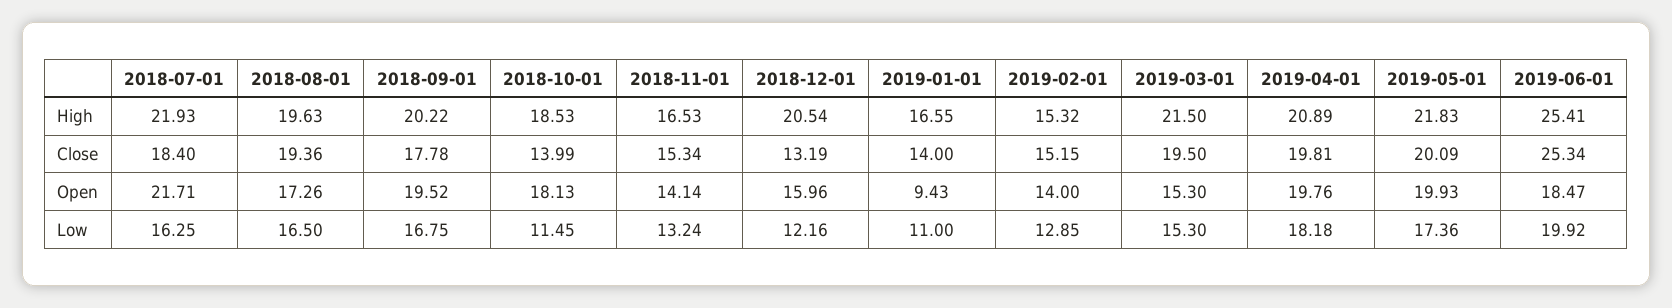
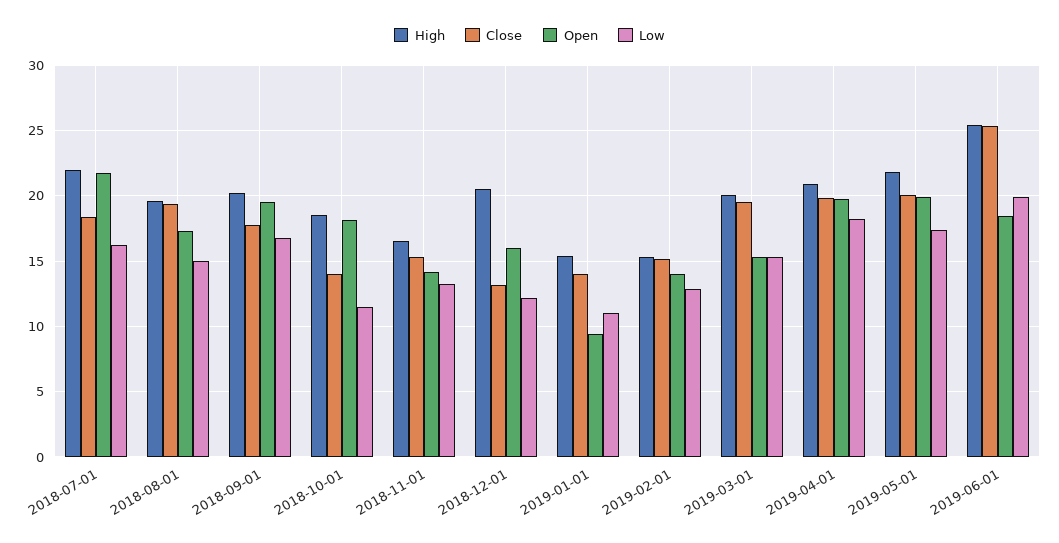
  {
    "High": {
      "2018-07-01": 21.93,
      "2018-08-01": 19.63,
      "2018-09-01": 20.22,
      "2018-10-01": 18.53,
      "2018-11-01": 16.53,
      "2018-12-01": 20.54,
-     "2019-01-01": 16.55,
+     "2019-01-01": 15.5,
      "2019-02-01": 15.32,
-     "2019-03-01": 21.5,
+     "2019-03-01": 20,
      "2019-04-01": 20.89,
      "2019-05-01": 21.83,
      "2019-06-01": 25.41
    },
    "Close": {
      "2018-07-01": 18.4,
      "2018-08-01": 19.36,
      "2018-09-01": 17.78,
      "2018-10-01": 13.99,
      "2018-11-01": 15.34,
      "2018-12-01": 13.19,
      "2019-01-01": 14,
      "2019-02-01": 15.15,
      "2019-03-01": 19.5,
      "2019-04-01": 19.81,
      "2019-05-01": 20.09,
      "2019-06-01": 25.34
    },
    "Open": {
      "2018-07-01": 21.71,
      "2018-08-01": 17.26,
      "2018-09-01": 19.52,
      "2018-10-01": 18.13,
      "2018-11-01": 14.14,
      "2018-12-01": 15.96,
      "2019-01-01": 9.43,
      "2019-02-01": 14,
      "2019-03-01": 15.3,
      "2019-04-01": 19.76,
      "2019-05-01": 19.93,
      "2019-06-01": 18.47
    },
    "Low": {
      "2018-07-01": 16.25,
-     "2018-08-01": 16.5,
+     "2018-08-01": 15,
      "2018-09-01": 16.75,
      "2018-10-01": 11.45,
      "2018-11-01": 13.24,
      "2018-12-01": 12.16,
      "2019-01-01": 11,
      "2019-02-01": 12.85,
      "2019-03-01": 15.3,
      "2019-04-01": 18.18,
      "2019-05-01": 17.36,
      "2019-06-01": 19.92
    }
  }

